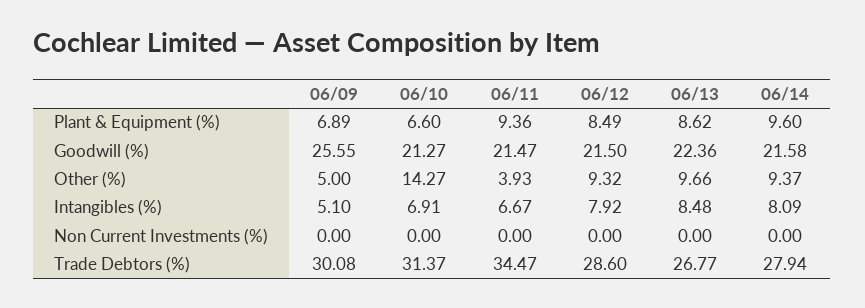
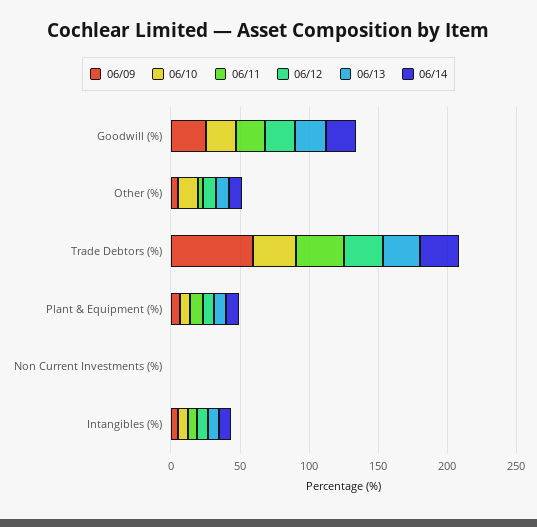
  {
    "06/09": {
      "Plant & Equipment (%)": 6.89,
      "Goodwill (%)": 25.55,
      "Other (%)": 5,
      "Intangibles (%)": 5.1,
      "Non Current Investments (%)": 0,
-     "Trade Debtors (%)": 30.08
+     "Trade Debtors (%)": 60
    },
    "06/10": {
      "Plant & Equipment (%)": 6.6,
      "Goodwill (%)": 21.27,
      "Other (%)": 14.27,
      "Intangibles (%)": 6.91,
      "Non Current Investments (%)": 0,
      "Trade Debtors (%)": 31.37
    },
    "06/11": {
      "Plant & Equipment (%)": 9.36,
      "Goodwill (%)": 21.47,
      "Other (%)": 3.93,
      "Intangibles (%)": 6.67,
      "Non Current Investments (%)": 0,
      "Trade Debtors (%)": 34.47
    },
    "06/12": {
      "Plant & Equipment (%)": 8.49,
      "Goodwill (%)": 21.5,
      "Other (%)": 9.32,
      "Intangibles (%)": 7.92,
      "Non Current Investments (%)": 0,
      "Trade Debtors (%)": 28.6
    },
    "06/13": {
      "Plant & Equipment (%)": 8.62,
      "Goodwill (%)": 22.36,
      "Other (%)": 9.66,
      "Intangibles (%)": 8.48,
      "Non Current Investments (%)": 0,
      "Trade Debtors (%)": 26.77
    },
    "06/14": {
      "Plant & Equipment (%)": 9.6,
      "Goodwill (%)": 21.58,
      "Other (%)": 9.37,
      "Intangibles (%)": 8.09,
      "Non Current Investments (%)": 0,
      "Trade Debtors (%)": 27.94
    }
  }

